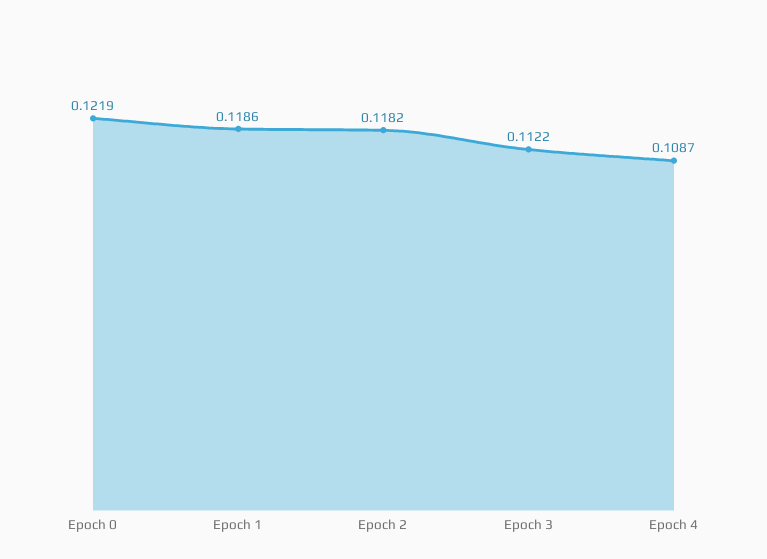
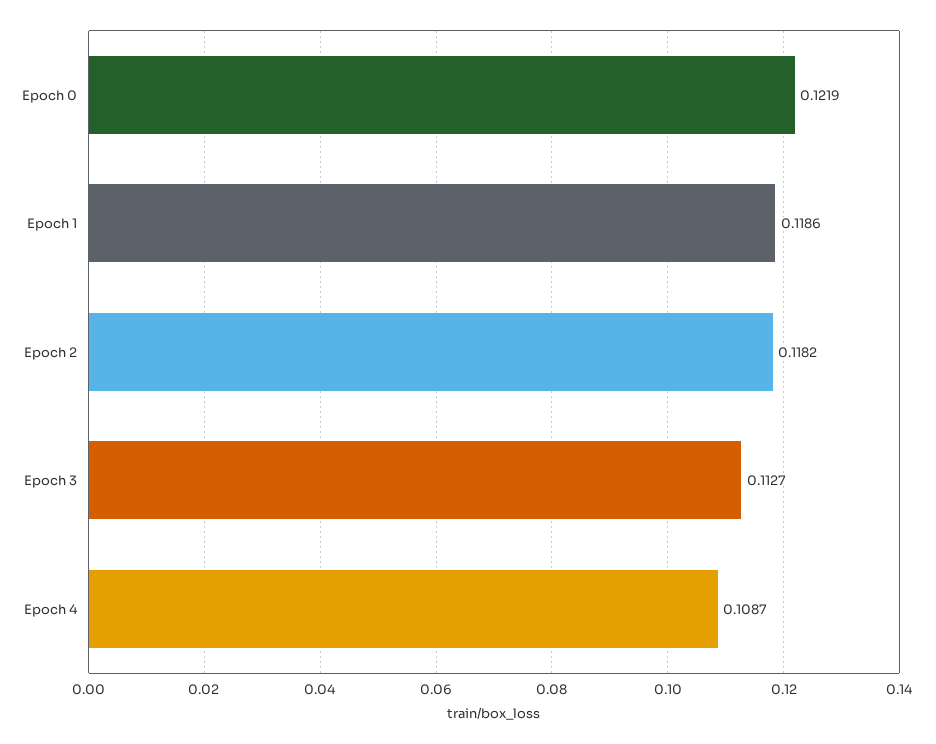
  {
    "Epoch 0": 0.1219,
    "Epoch 1": 0.1186,
    "Epoch 2": 0.1182,
-   "Epoch 3": 0.1122,
+   "Epoch 3": 0.1127,
    "Epoch 4": 0.1087
  }

